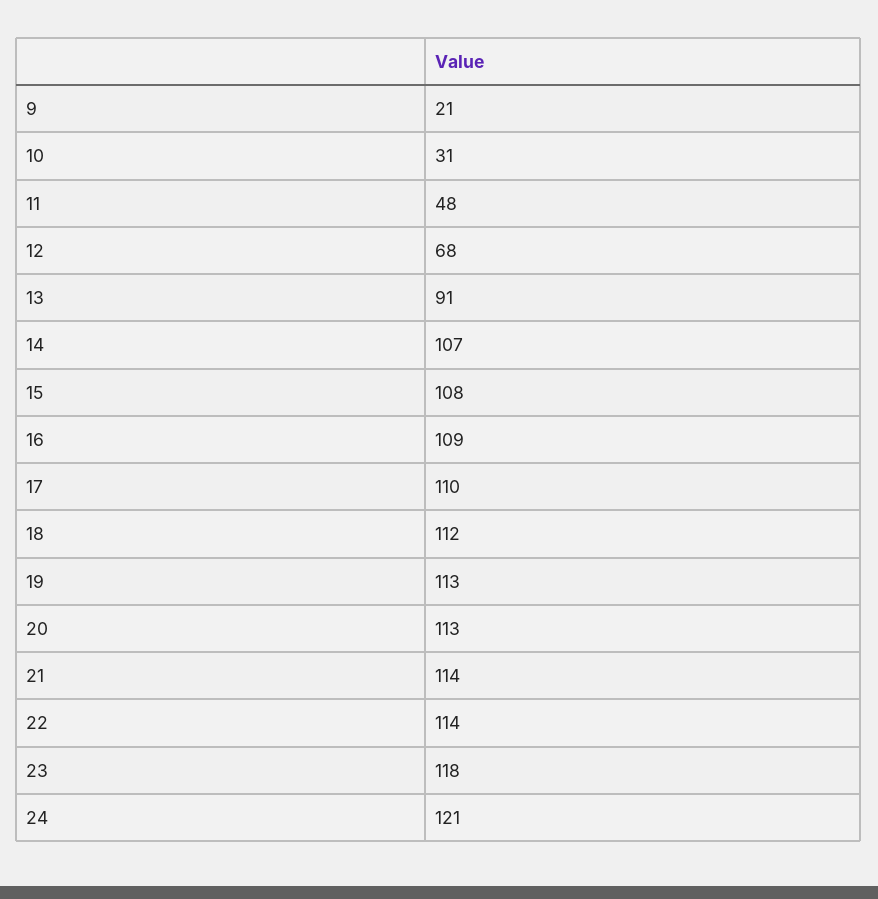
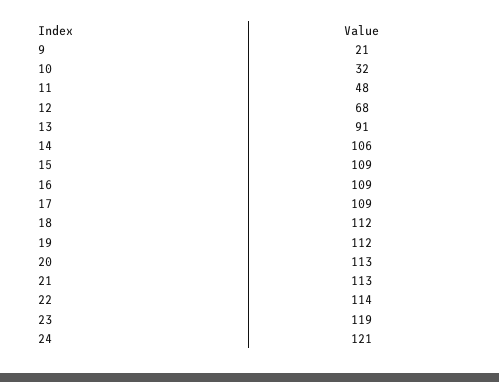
  {
    "9": 21,
-   "10": 31,
+   "10": 32,
    "11": 48,
    "12": 68,
    "13": 91,
-   "14": 107,
+   "14": 106,
-   "15": 108,
+   "15": 109,
    "16": 109,
-   "17": 110,
+   "17": 109,
    "18": 112,
-   "19": 113,
+   "19": 112,
    "20": 113,
-   "21": 114,
+   "21": 113,
    "22": 114,
-   "23": 118,
+   "23": 119,
    "24": 121
  }

